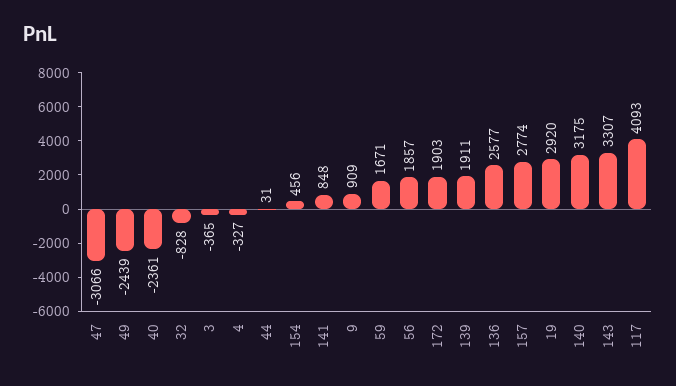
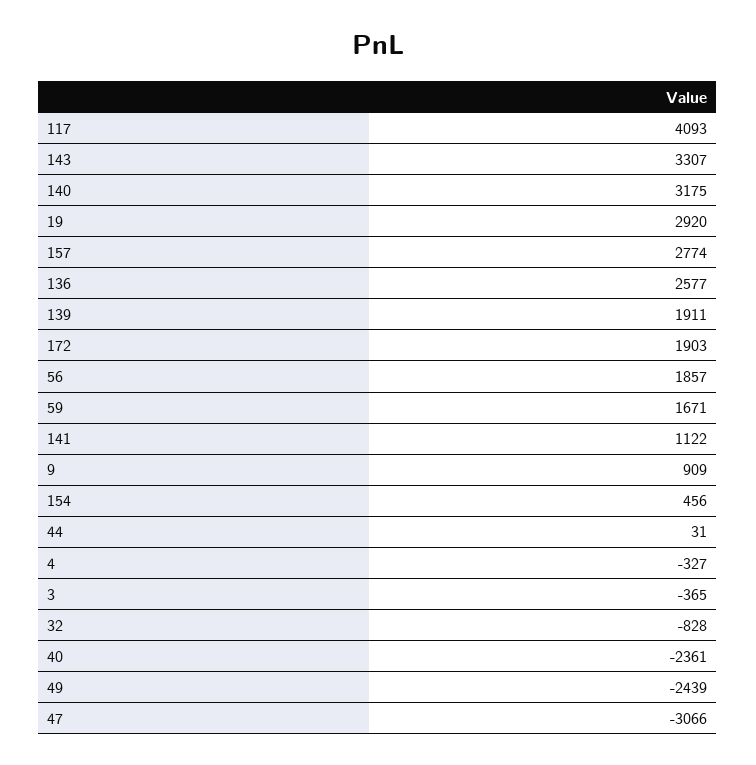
  {
    "47": -3066,
    "49": -2439,
    "40": -2361,
    "32": -828,
    "3": -365,
    "4": -327,
    "44": 31,
    "154": 456,
-   "141": 848,
+   "141": 1122,
    "9": 909,
    "59": 1671,
    "56": 1857,
    "172": 1903,
    "139": 1911,
    "136": 2577,
    "157": 2774,
    "19": 2920,
    "140": 3175,
    "143": 3307,
    "117": 4093
  }

